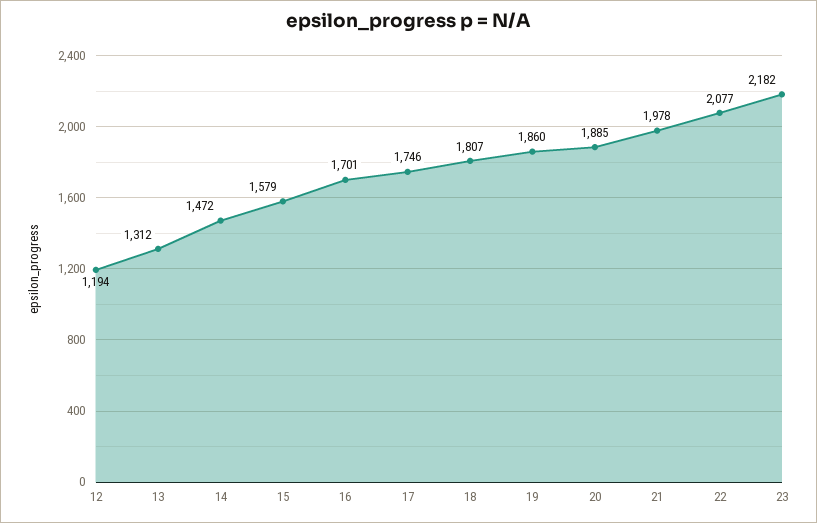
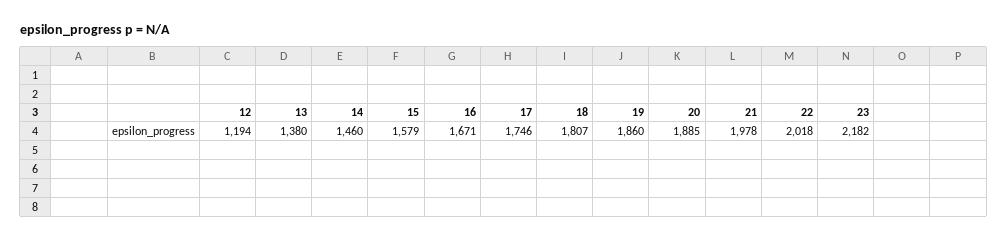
  {
    "12": 1194,
-   "13": 1312,
+   "13": 1380,
-   "14": 1472,
+   "14": 1460,
    "15": 1579,
-   "16": 1701,
+   "16": 1671,
    "17": 1746,
    "18": 1807,
    "19": 1860,
    "20": 1885,
    "21": 1978,
-   "22": 2077,
+   "22": 2018,
    "23": 2182
  }

